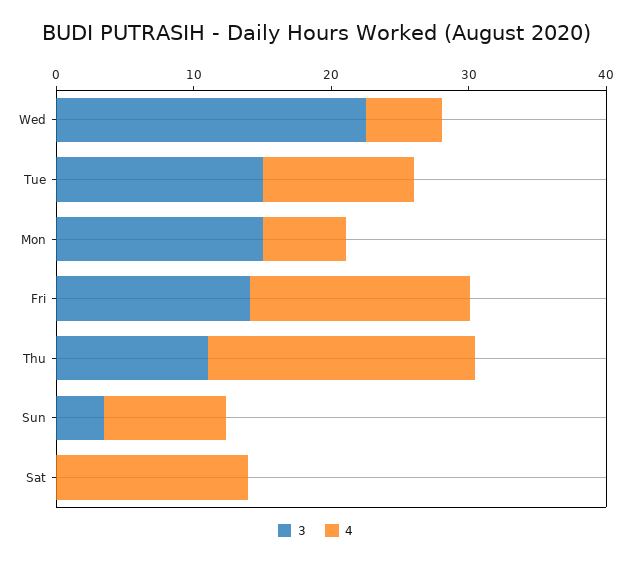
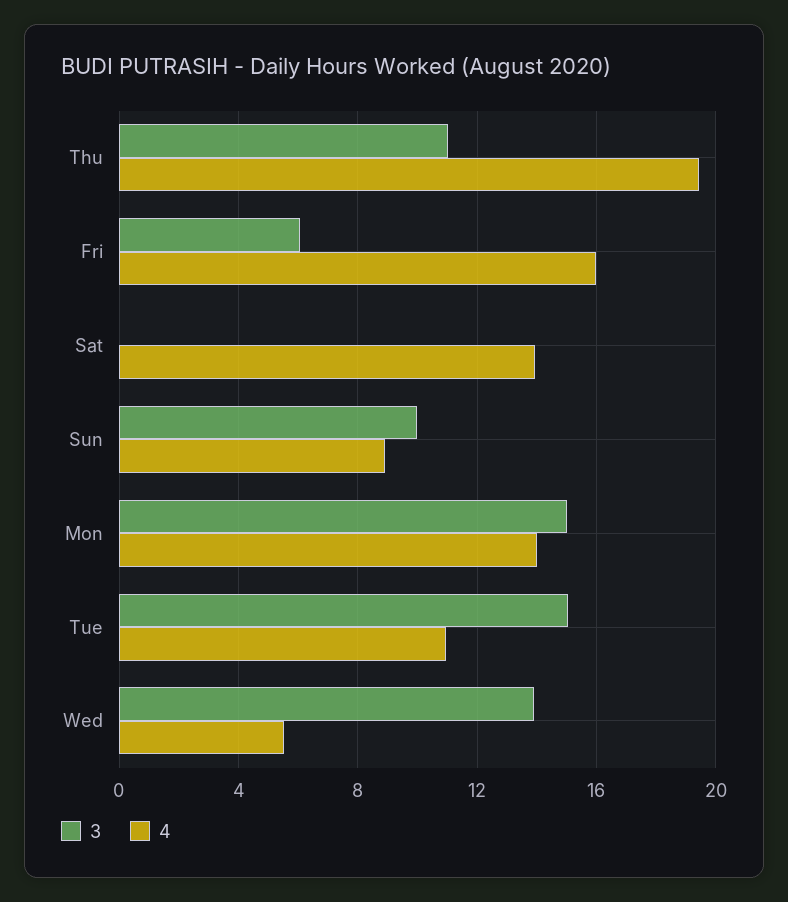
  {
    "3": {
-     "Wed": 22,
+     "Wed": 14,
      "Tue": 15,
      "Mon": 15,
-     "Fri": 14,
+     "Fri": 6,
      "Thu": 11,
-     "Sun": 4,
+     "Sun": 10,
      "Sat": 0
    },
    "4": {
      "Wed": 5.5,
      "Tue": 11,
-     "Mon": 6,
+     "Mon": 14,
      "Fri": 16,
      "Thu": 19.5,
      "Sun": 9,
      "Sat": 14
    }
  }

